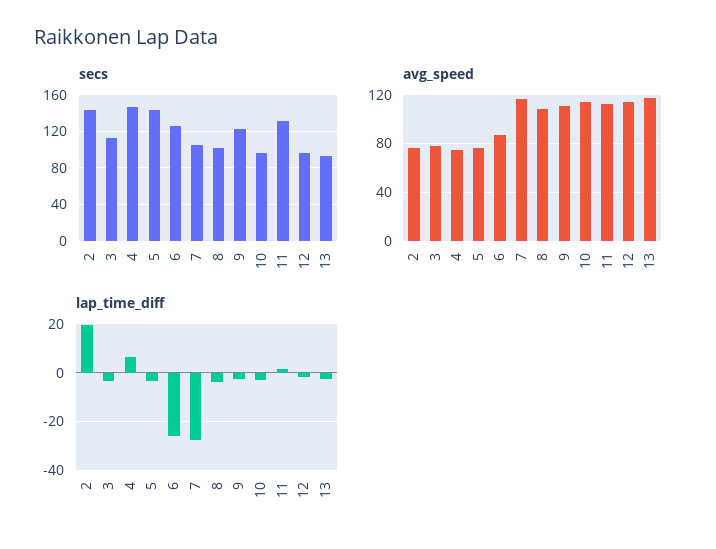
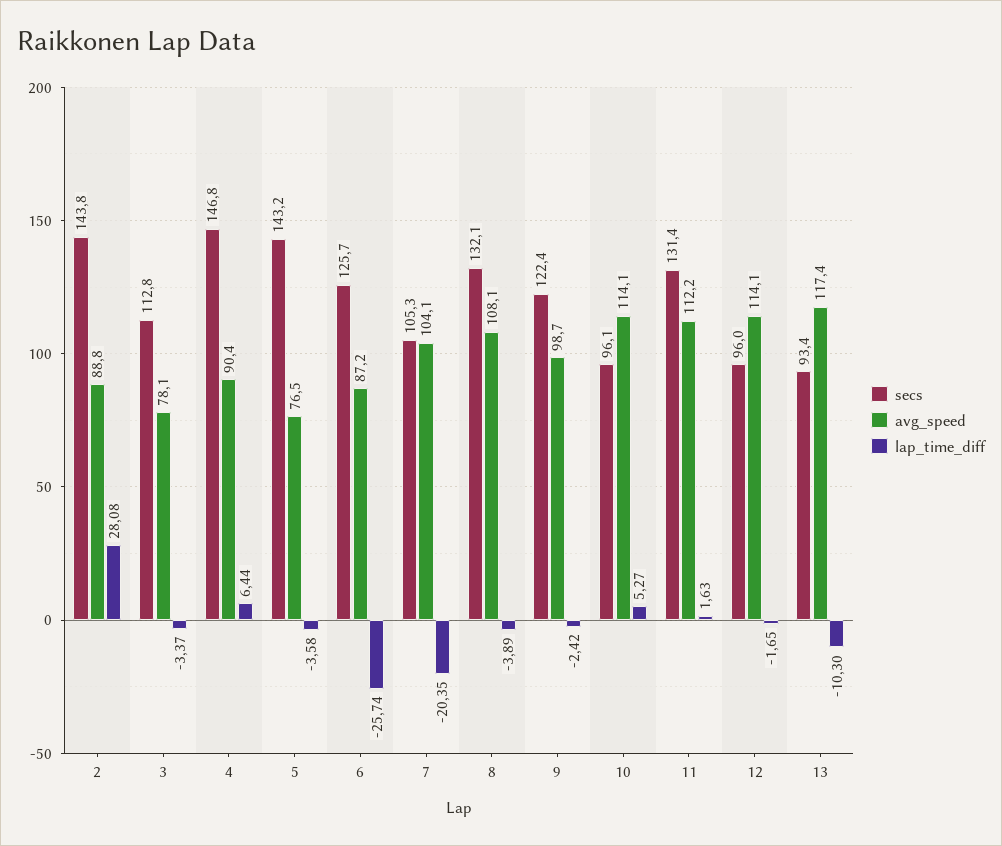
  {
    "secs": {
      "2": 143.8,
      "3": 112.8,
      "4": 146.8,
      "5": 143.2,
      "6": 125.7,
      "7": 105.3,
-     "8": 100,
+     "8": 132.1,
      "9": 122.4,
      "10": 96.1,
      "11": 131.4,
      "12": 96,
      "13": 93.4
    },
    "avg_speed": {
-     "2": 75,
+     "2": 88.8,
      "3": 78.1,
-     "4": 75,
+     "4": 90.4,
      "5": 76.5,
      "6": 87.2,
-     "7": 115,
+     "7": 104.1,
      "8": 108.1,
-     "9": 110,
+     "9": 98.7,
      "10": 114.1,
      "11": 112.2,
      "12": 114.1,
      "13": 117.4
    },
    "lap_time_diff": {
-     "2": 20,
+     "2": 28.08,
      "3": -3.37,
      "4": 6.44,
      "5": -3.58,
      "6": -25.74,
-     "7": -27.5,
+     "7": -20.35,
      "8": -3.89,
      "9": -2.42,
-     "10": -2.5,
+     "10": 5.27,
      "11": 1.63,
      "12": -1.65,
-     "13": -2.5
+     "13": -10.3
    }
  }

